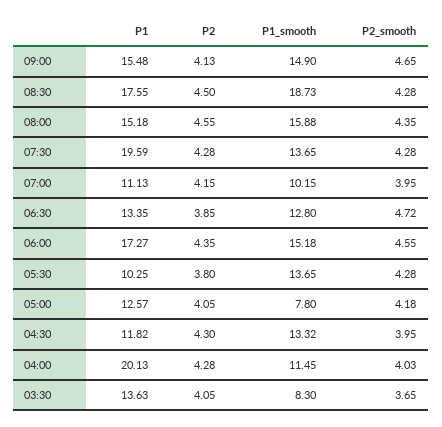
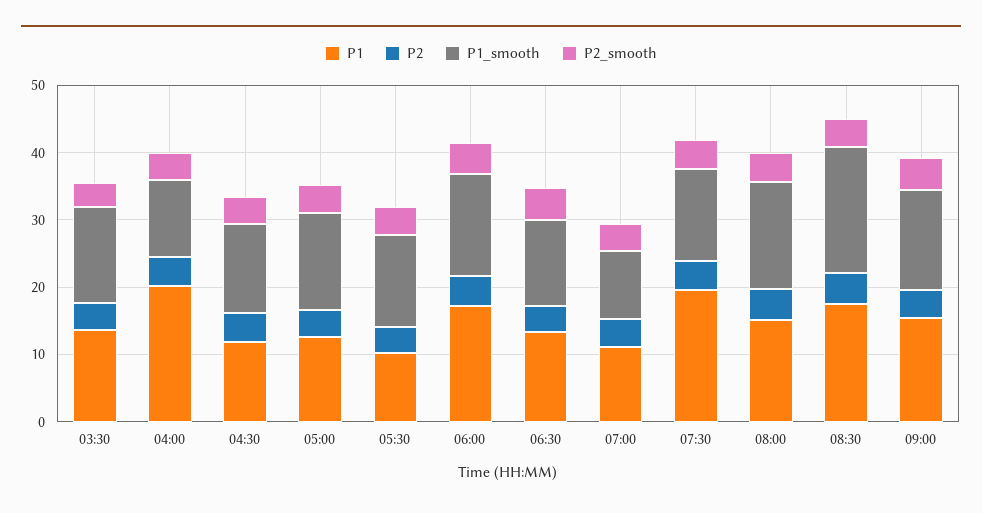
  {
    "P1": {
      "09:00": 15.48,
      "08:30": 17.55,
      "08:00": 15.18,
      "07:30": 19.59,
      "07:00": 11.13,
      "06:30": 13.35,
      "06:00": 17.27,
      "05:30": 10.25,
      "05:00": 12.57,
      "04:30": 11.82,
      "04:00": 20.13,
      "03:30": 13.63
    },
    "P2": {
      "09:00": 4.13,
      "08:30": 4.5,
      "08:00": 4.55,
      "07:30": 4.28,
      "07:00": 4.15,
      "06:30": 3.85,
      "06:00": 4.35,
      "05:30": 3.8,
      "05:00": 4.05,
      "04:30": 4.3,
      "04:00": 4.28,
      "03:30": 4.05
    },
    "P1_smooth": {
      "09:00": 14.9,
      "08:30": 18.73,
      "08:00": 15.88,
      "07:30": 13.65,
      "07:00": 10.15,
      "06:30": 12.8,
      "06:00": 15.18,
      "05:30": 13.65,
-     "05:00": 7.8,
+     "05:00": 14,
      "04:30": 13.32,
      "04:00": 11.45,
-     "03:30": 8.3
+     "03:30": 14
    },
    "P2_smooth": {
      "09:00": 4.65,
      "08:30": 4.28,
      "08:00": 4.35,
      "07:30": 4.28,
      "07:00": 3.95,
      "06:30": 4.72,
      "06:00": 4.55,
      "05:30": 4.28,
      "05:00": 4.18,
      "04:30": 3.95,
      "04:00": 4.03,
      "03:30": 3.65
    }
  }

